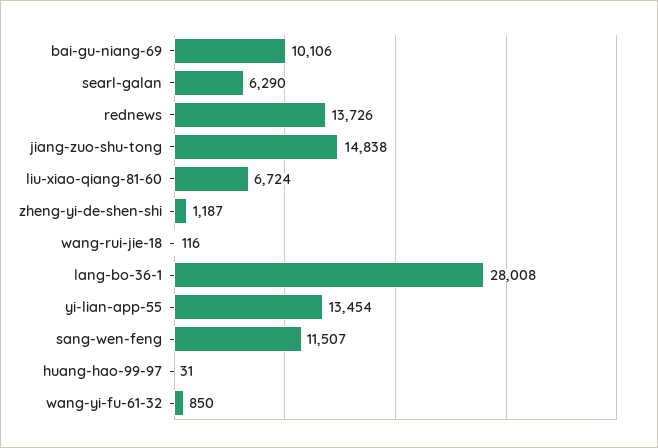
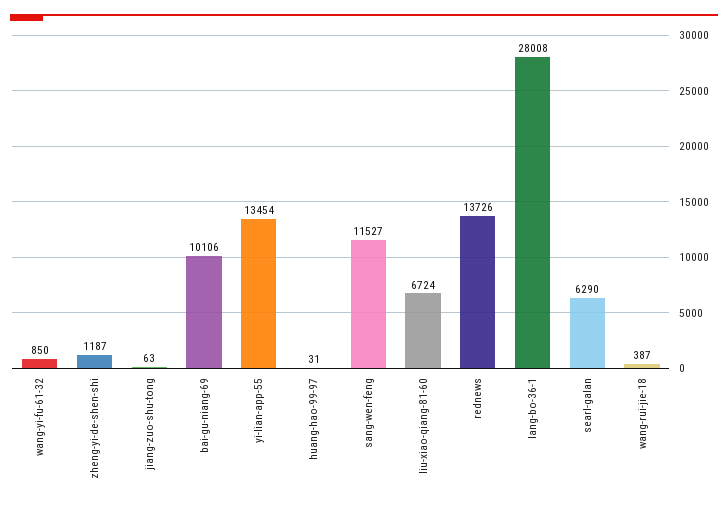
  {
    "bai-gu-niang-69": 10106,
    "searl-galan": 6290,
    "rednews": 13726,
-   "jiang-zuo-shu-tong": 14838,
+   "jiang-zuo-shu-tong": 63,
    "liu-xiao-qiang-81-60": 6724,
    "zheng-yi-de-shen-shi": 1187,
-   "wang-rui-jie-18": 116,
+   "wang-rui-jie-18": 387,
    "lang-bo-36-1": 28008,
    "yi-lian-app-55": 13454,
-   "sang-wen-feng": 11507,
+   "sang-wen-feng": 11527,
    "huang-hao-99-97": 31,
    "wang-yi-fu-61-32": 850
  }

